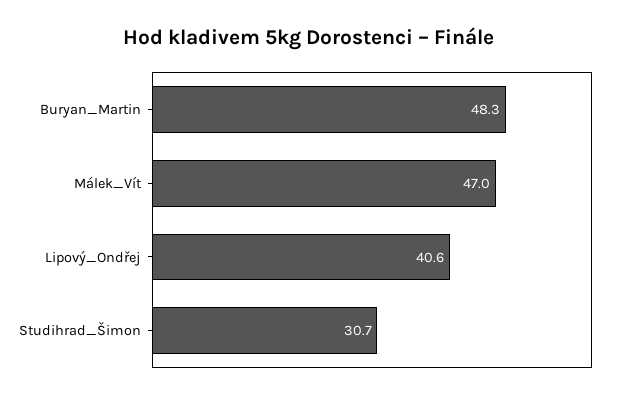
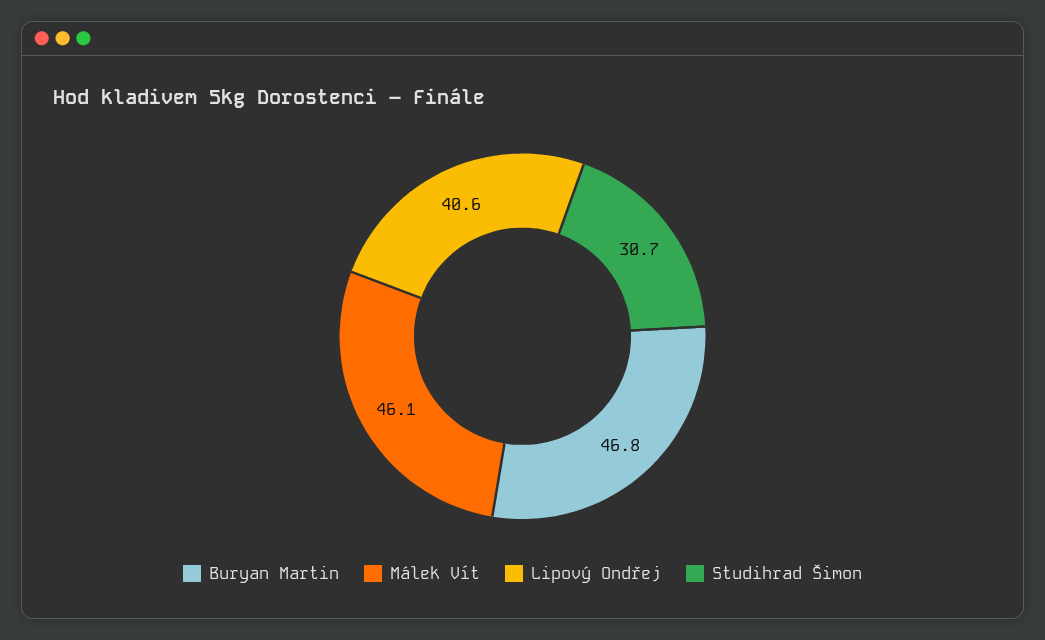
  {
-   "Buryan_Martin": 48.3,
+   "Buryan_Martin": 46.8,
-   "Málek_Vít": 47,
+   "Málek_Vít": 46.1,
    "Lipový_Ondřej": 40.6,
    "Studihrad_Šimon": 30.7
  }

